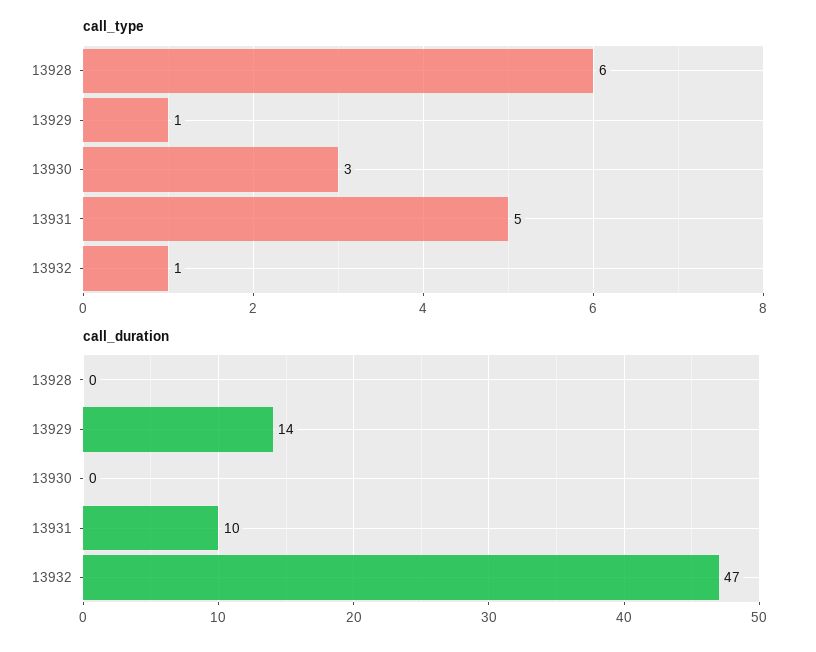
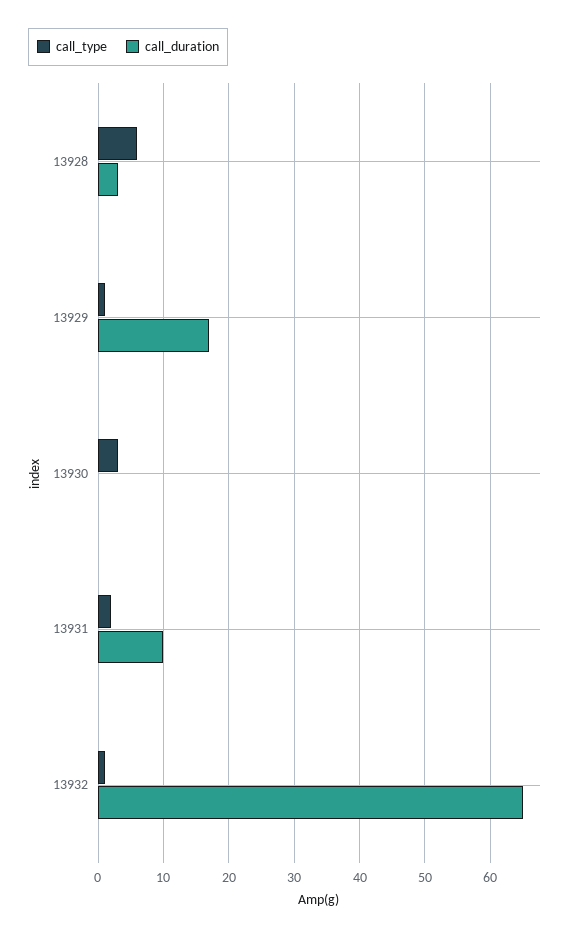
  {
    "call_type": {
      "13928": 6,
      "13929": 1,
      "13930": 3,
-     "13931": 5,
+     "13931": 2,
      "13932": 1
    },
    "call_duration": {
-     "13928": 0,
+     "13928": 3,
-     "13929": 14,
+     "13929": 17,
      "13930": 0,
      "13931": 10,
-     "13932": 47
+     "13932": 65
    }
  }

